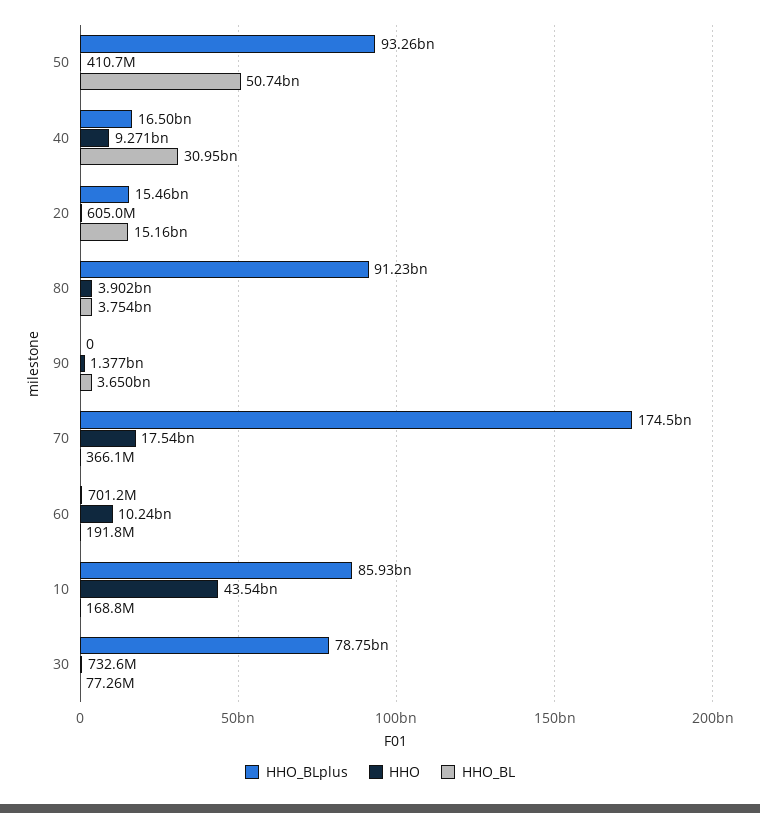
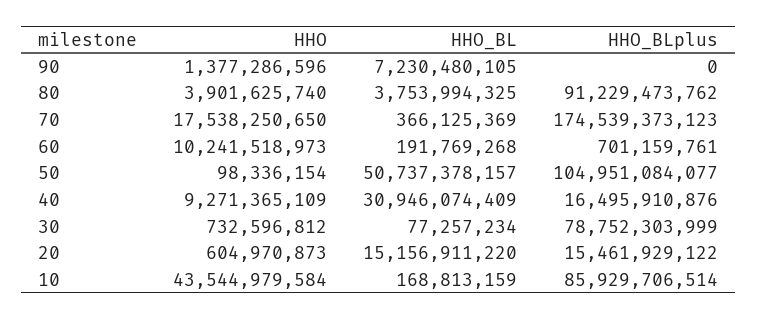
  {
    "HHO_BLplus": {
-     "50": 93260000000,
+     "50": 104951084077,
      "40": 16495910876,
      "20": 15461929122,
      "80": 91229473762,
      "90": 0,
      "70": 174539373123,
      "60": 701159761,
      "10": 85929706514,
      "30": 78752303999
    },
    "HHO": {
-     "50": 410700000,
+     "50": 98336154,
      "40": 9271365109,
      "20": 604970873,
      "80": 3901625740,
      "90": 1377286596,
      "70": 17538250650,
      "60": 10241518973,
      "10": 43544979584,
      "30": 732596812
    },
    "HHO_BL": {
      "50": 50737378157,
      "40": 30946074409,
      "20": 15156911220,
      "80": 3753994325,
-     "90": 3650000000,
+     "90": 7230480105,
      "70": 366125369,
      "60": 191769268,
      "10": 168813159,
      "30": 77257234
    }
  }

